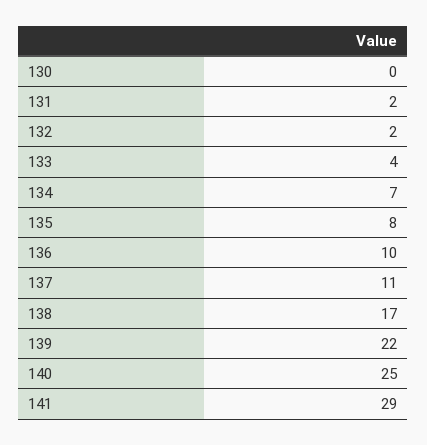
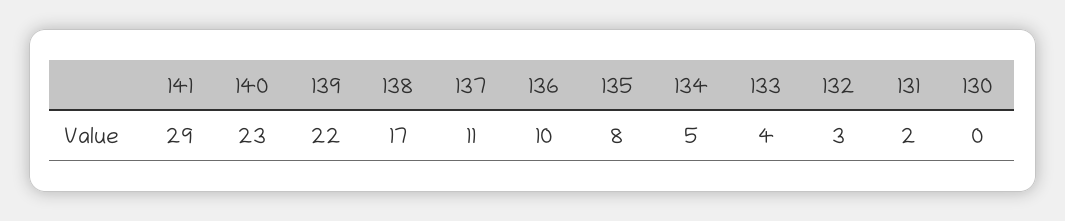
  {
    "130": 0,
    "131": 2,
-   "132": 2,
+   "132": 3,
    "133": 4,
-   "134": 7,
+   "134": 5,
    "135": 8,
    "136": 10,
    "137": 11,
    "138": 17,
    "139": 22,
-   "140": 25,
+   "140": 23,
    "141": 29
  }

